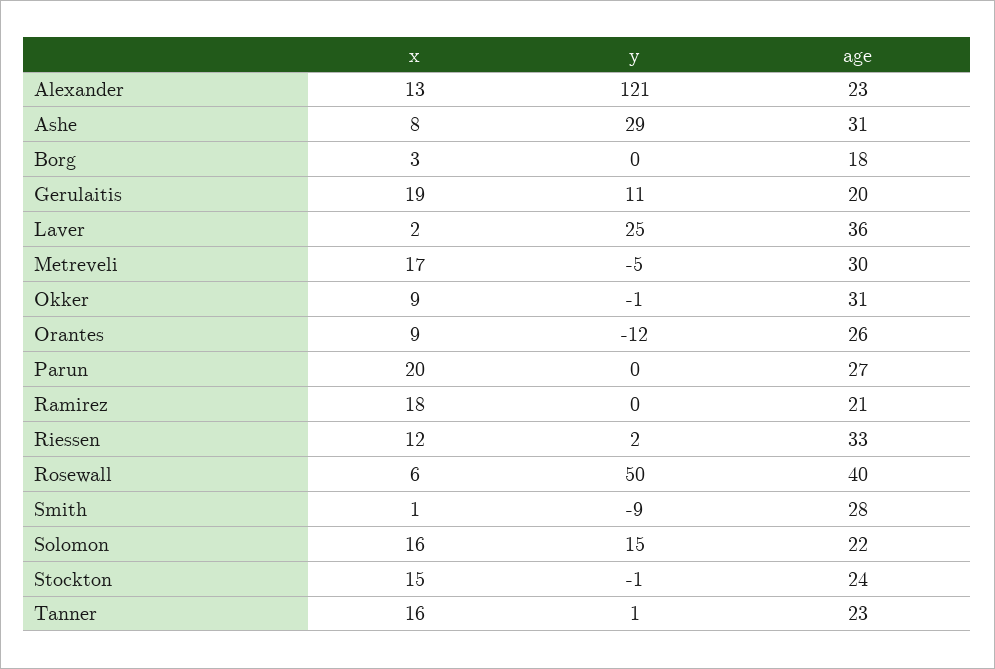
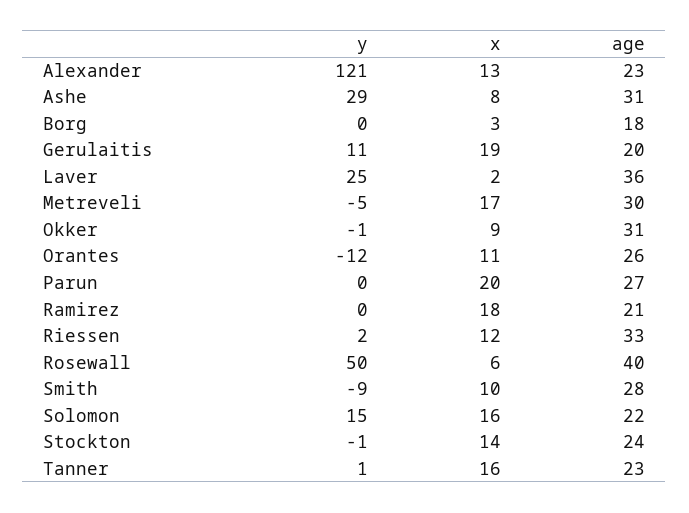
  {
    "x": {
      "Alexander": 13,
      "Ashe": 8,
      "Borg": 3,
      "Gerulaitis": 19,
      "Laver": 2,
      "Metreveli": 17,
      "Okker": 9,
-     "Orantes": 9,
+     "Orantes": 11,
      "Parun": 20,
      "Ramirez": 18,
      "Riessen": 12,
      "Rosewall": 6,
-     "Smith": 1,
+     "Smith": 10,
      "Solomon": 16,
-     "Stockton": 15,
+     "Stockton": 14,
      "Tanner": 16
    },
    "y": {
      "Alexander": 121,
      "Ashe": 29,
      "Borg": 0,
      "Gerulaitis": 11,
      "Laver": 25,
      "Metreveli": -5,
      "Okker": -1,
      "Orantes": -12,
      "Parun": 0,
      "Ramirez": 0,
      "Riessen": 2,
      "Rosewall": 50,
      "Smith": -9,
      "Solomon": 15,
      "Stockton": -1,
      "Tanner": 1
    },
    "age": {
      "Alexander": 23,
      "Ashe": 31,
      "Borg": 18,
      "Gerulaitis": 20,
      "Laver": 36,
      "Metreveli": 30,
      "Okker": 31,
      "Orantes": 26,
      "Parun": 27,
      "Ramirez": 21,
      "Riessen": 33,
      "Rosewall": 40,
      "Smith": 28,
      "Solomon": 22,
      "Stockton": 24,
      "Tanner": 23
    }
  }

